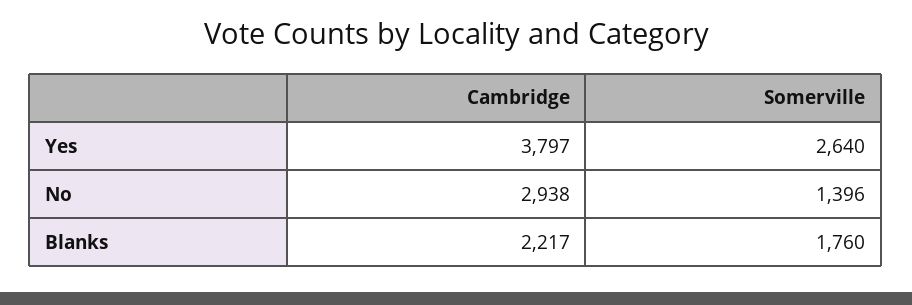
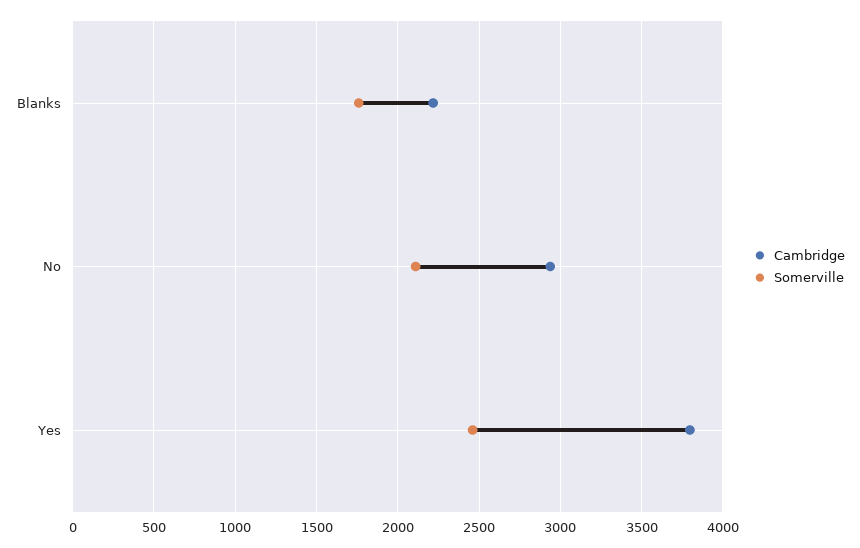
  {
    "Cambridge": {
      "Yes": 3797,
      "No": 2938,
      "Blanks": 2217
    },
    "Somerville": {
-     "Yes": 2640,
+     "Yes": 2450,
-     "No": 1396,
+     "No": 2100,
      "Blanks": 1760
    }
  }

